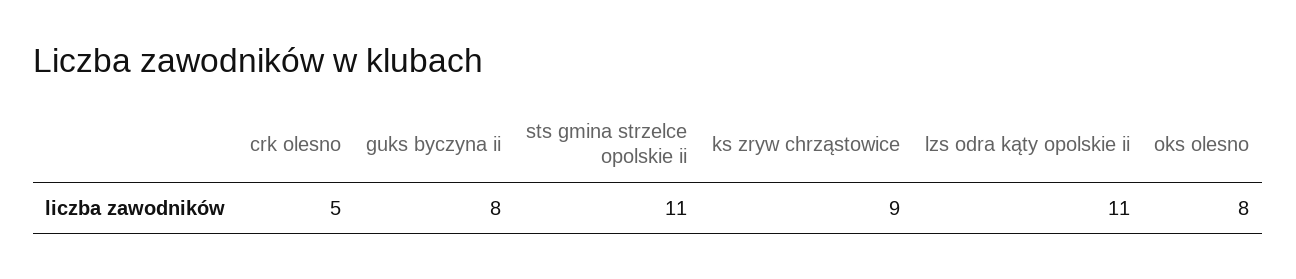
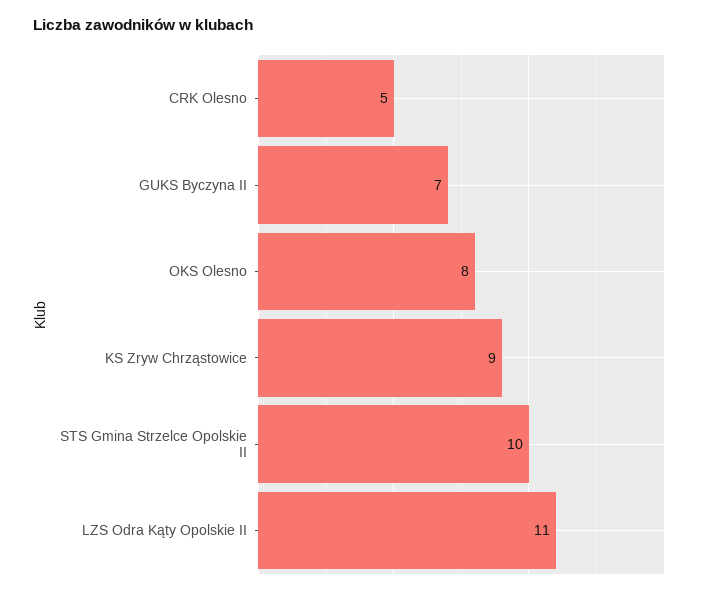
  {
    "crk olesno": 5,
-   "guks byczyna ii": 8,
+   "guks byczyna ii": 7,
-   "sts gmina strzelce opolskie ii": 11,
+   "sts gmina strzelce opolskie ii": 10,
    "ks zryw chrząstowice": 9,
    "lzs odra kąty opolskie ii": 11,
    "oks olesno": 8
  }

